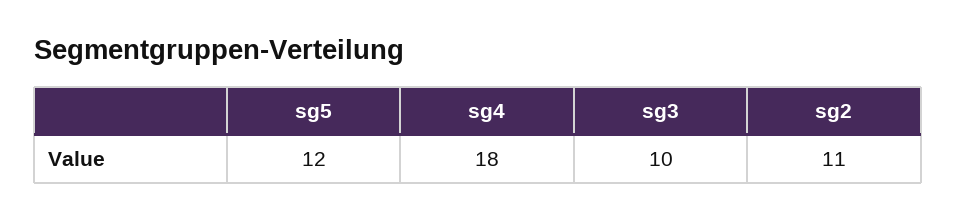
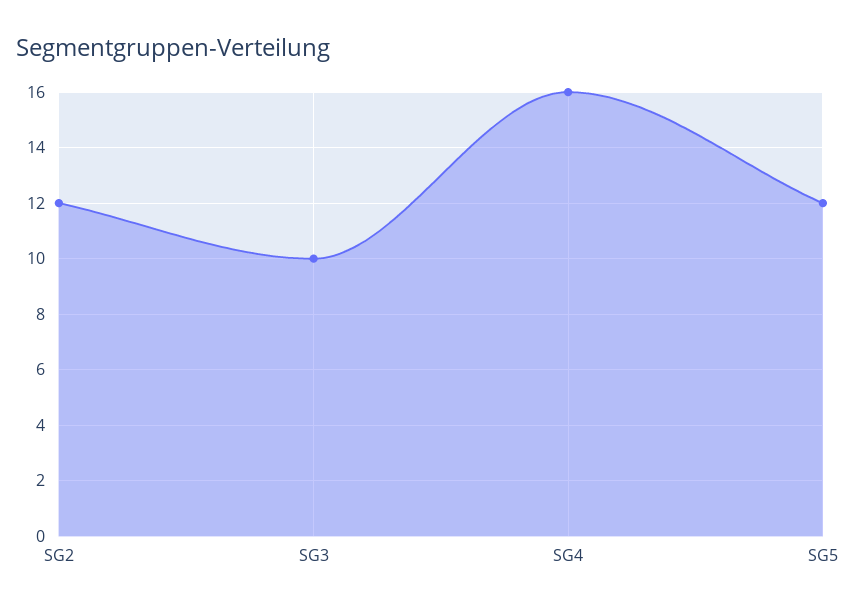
  {
    "sg5": 12,
-   "sg4": 18,
+   "sg4": 16,
    "sg3": 10,
-   "sg2": 11
+   "sg2": 12
  }

